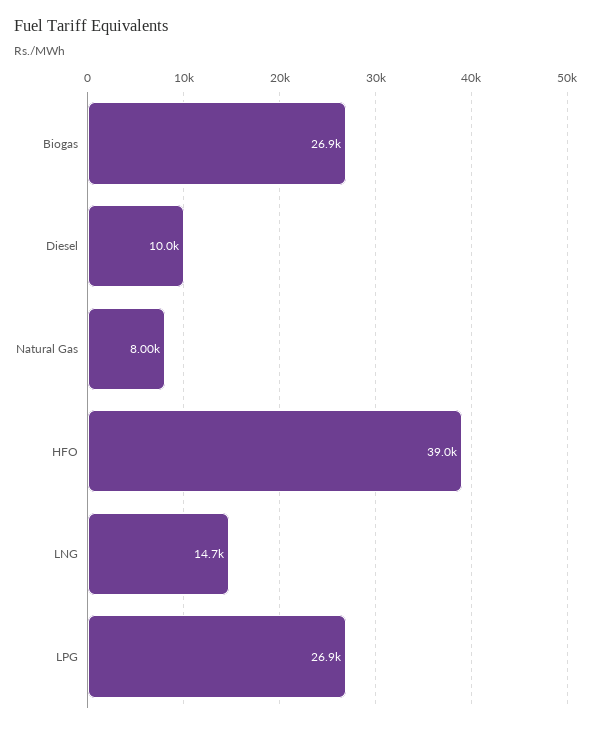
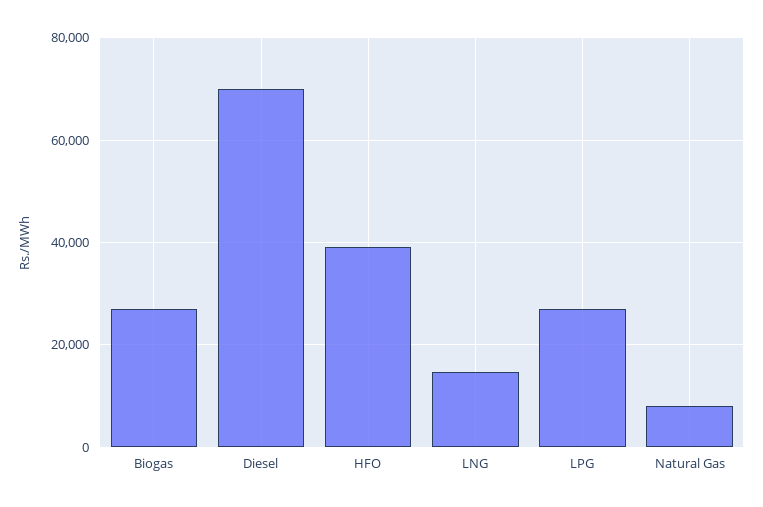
  {
    "Biogas": 26900,
-   "Diesel": 10000,
+   "Diesel": 70000,
    "Natural Gas": 8000,
    "HFO": 39000,
    "LNG": 14700,
    "LPG": 26900
  }

